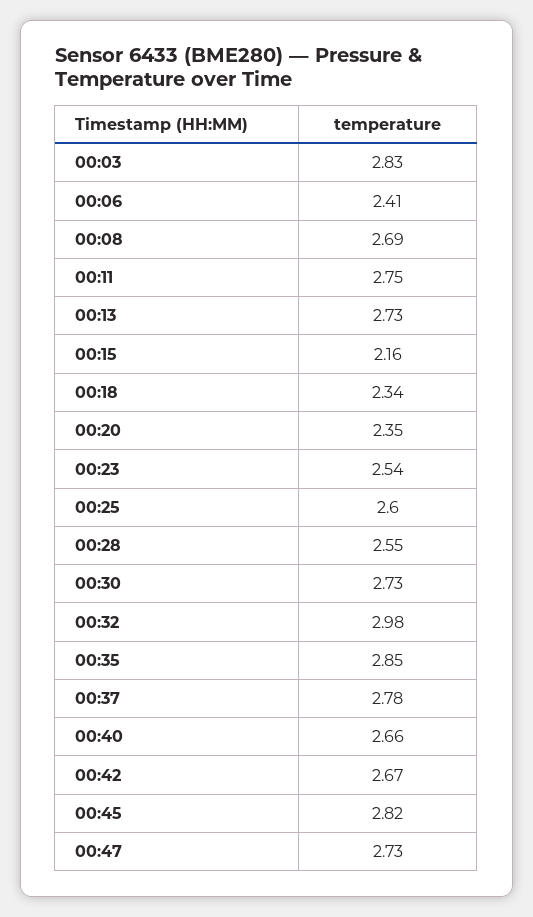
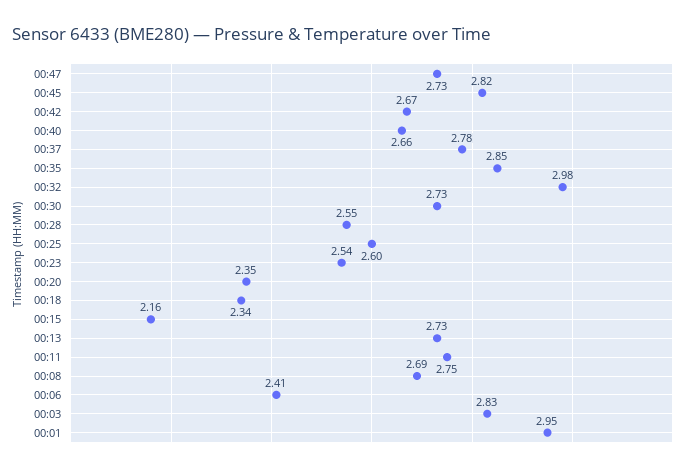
  {
    "00:03": 2.83,
    "00:06": 2.41,
    "00:08": 2.69,
    "00:11": 2.75,
    "00:13": 2.73,
    "00:15": 2.16,
    "00:18": 2.34,
    "00:20": 2.35,
    "00:23": 2.54,
    "00:25": 2.6,
    "00:28": 2.55,
    "00:30": 2.73,
    "00:32": 2.98,
    "00:35": 2.85,
    "00:37": 2.78,
    "00:40": 2.66,
    "00:42": 2.67,
    "00:45": 2.82,
-   "00:47": 2.73
+   "00:47": 2.73,
+   "00:01": 2.95
  }

